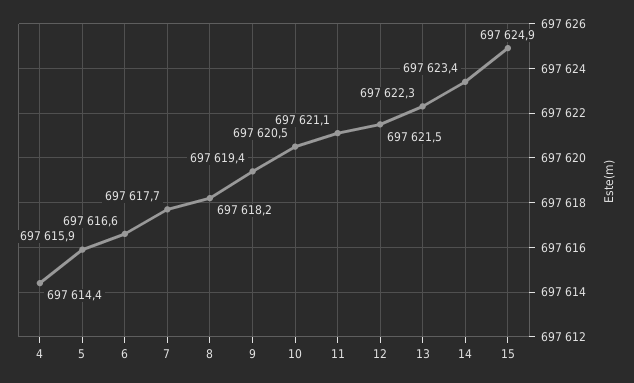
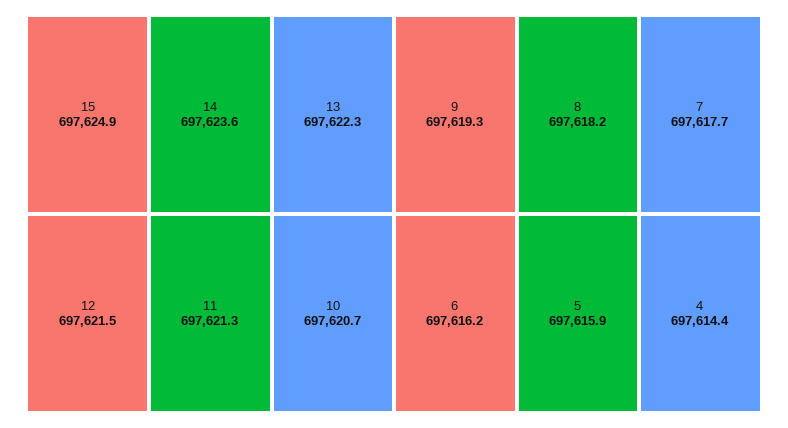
  {
    "4": 697614.4,
    "5": 697615.9,
-   "6": 697616.6,
+   "6": 697616.2,
    "7": 697617.7,
    "8": 697618.2,
-   "9": 697619.4,
+   "9": 697619.3,
-   "10": 697620.5,
+   "10": 697620.7,
-   "11": 697621.1,
+   "11": 697621.3,
    "12": 697621.5,
    "13": 697622.3,
-   "14": 697623.4,
+   "14": 697623.6,
    "15": 697624.9
  }

